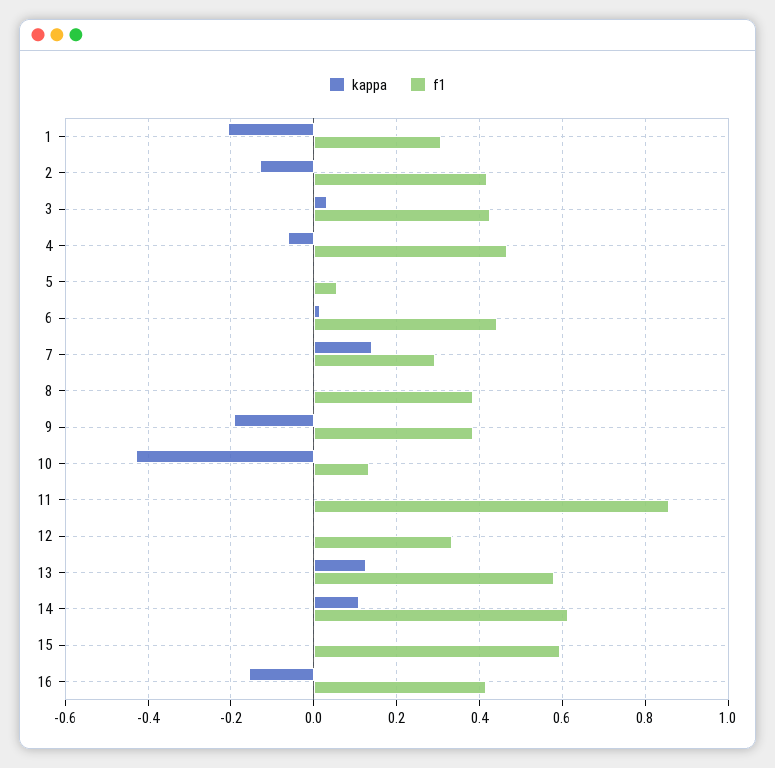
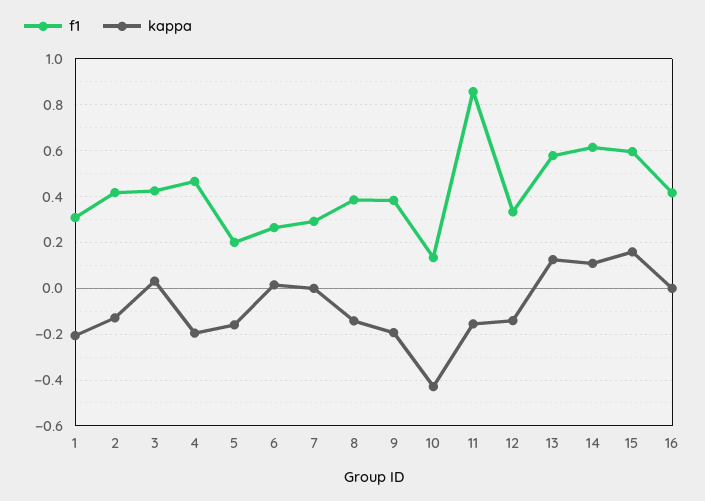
  {
    "kappa": {
      "1": -0.2,
      "2": -0.12,
      "3": 0.04,
-     "4": -0.06,
+     "4": -0.2,
-     "5": 0,
+     "5": -0.15,
      "6": 0.02,
-     "7": 0.14,
+     "7": 0,
-     "8": 0,
+     "8": -0.15,
      "9": -0.2,
      "10": -0.42,
-     "11": 0,
+     "11": -0.15,
-     "12": 0,
+     "12": -0.15,
      "13": 0.12,
      "14": 0.1,
-     "15": 0,
+     "15": 0.15,
-     "16": -0.16
+     "16": 0
    },
    "f1": {
      "1": 0.3,
      "2": 0.42,
      "3": 0.42,
      "4": 0.46,
-     "5": 0.06,
+     "5": 0.2,
-     "6": 0.44,
+     "6": 0.25,
      "7": 0.3,
      "8": 0.38,
      "9": 0.38,
      "10": 0.14,
      "11": 0.86,
      "12": 0.34,
      "13": 0.58,
      "14": 0.62,
      "15": 0.6,
      "16": 0.42
    }
  }

